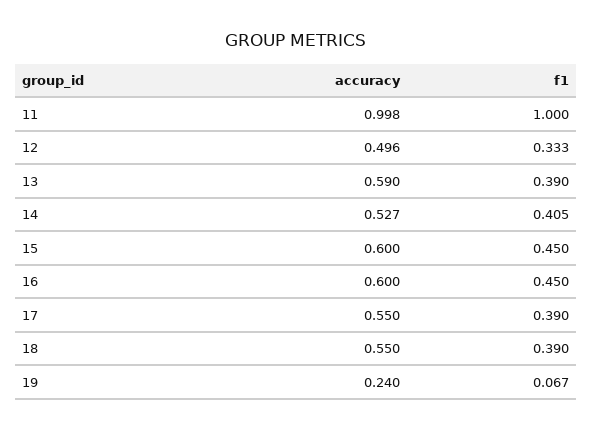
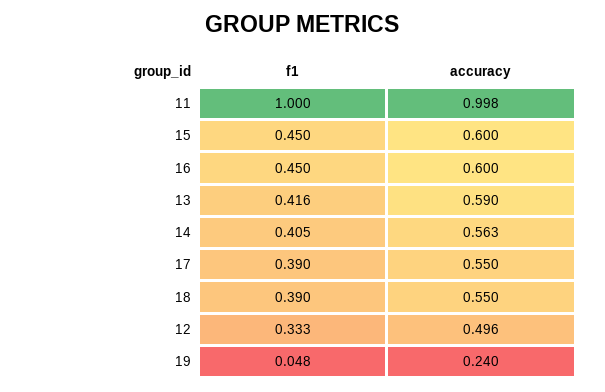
  {
    "accuracy": {
      "11": 0.998,
      "12": 0.496,
      "13": 0.59,
-     "14": 0.527,
+     "14": 0.563,
      "15": 0.6,
      "16": 0.6,
      "17": 0.55,
      "18": 0.55,
      "19": 0.24
    },
    "f1": {
      "11": 1,
      "12": 0.333,
-     "13": 0.39,
+     "13": 0.416,
      "14": 0.405,
      "15": 0.45,
      "16": 0.45,
      "17": 0.39,
      "18": 0.39,
-     "19": 0.067
+     "19": 0.048
    }
  }

